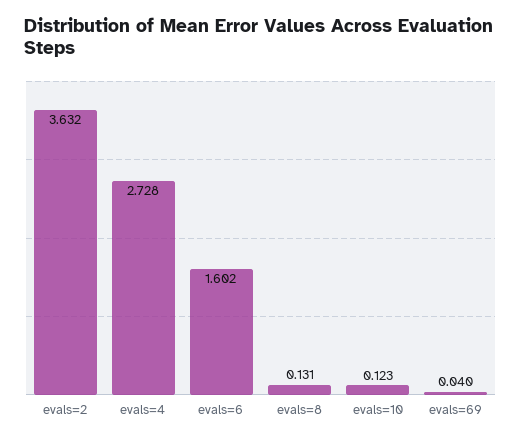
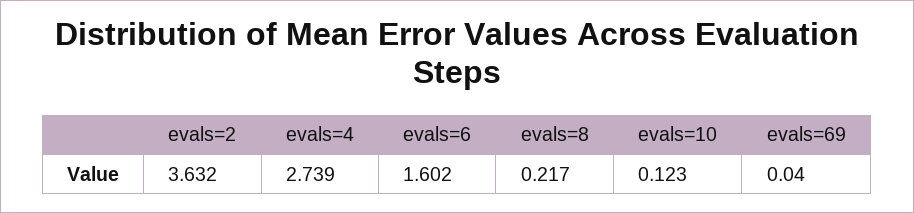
  {
    "evals=2": 3.632,
-   "evals=4": 2.728,
+   "evals=4": 2.739,
    "evals=6": 1.602,
-   "evals=8": 0.131,
+   "evals=8": 0.217,
    "evals=10": 0.123,
    "evals=69": 0.04
  }

